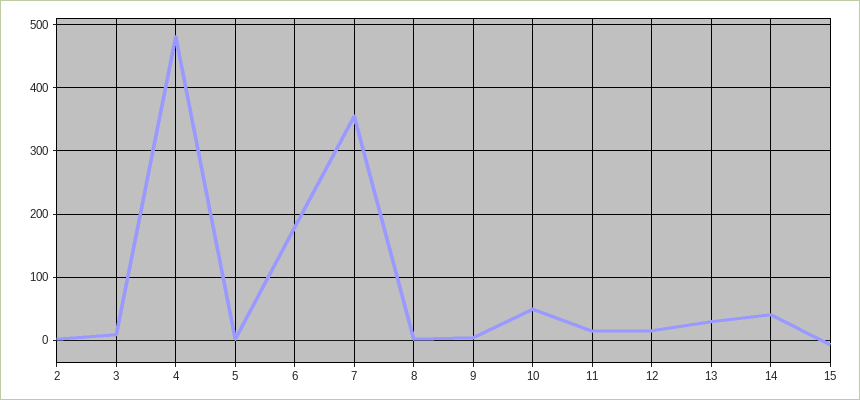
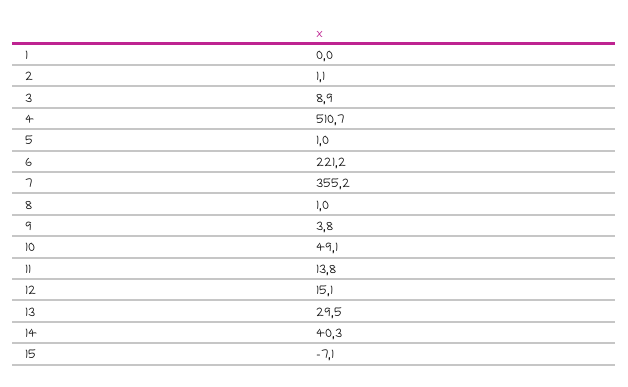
  {
    "2": 1.1,
    "3": 8.9,
-   "4": 480,
+   "4": 510.7,
    "5": 1,
-   "6": 180,
+   "6": 221.2,
    "7": 355.2,
    "8": 1,
    "9": 3.8,
    "10": 49.1,
    "11": 13.8,
    "12": 15.1,
    "13": 29.5,
    "14": 40.3,
-   "15": -7.1
+   "15": -7.1,
+   "1": 0
  }

